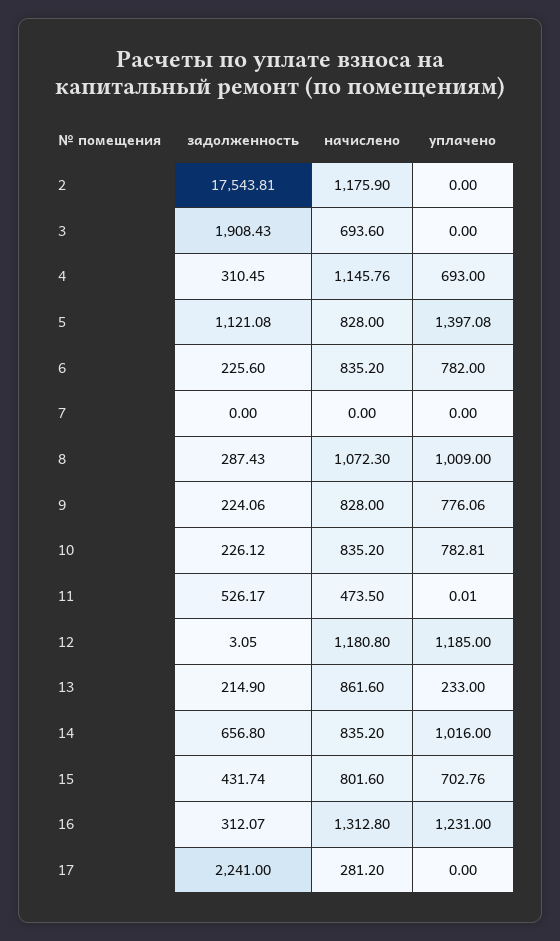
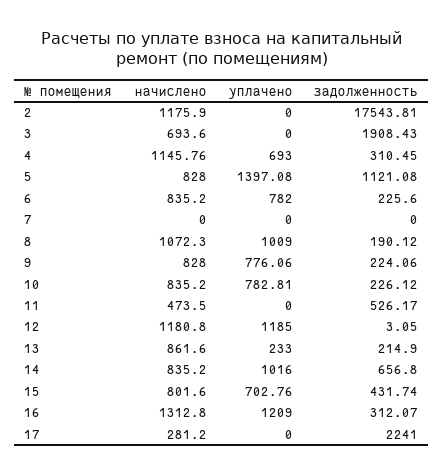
  {
    "задолженность": {
      "2": 17543.81,
      "3": 1908.43,
      "4": 310.45,
      "5": 1121.08,
      "6": 225.6,
      "7": 0,
-     "8": 287.43,
+     "8": 190.12,
      "9": 224.06,
      "10": 226.12,
      "11": 526.17,
      "12": 3.05,
      "13": 214.9,
      "14": 656.8,
      "15": 431.74,
      "16": 312.07,
      "17": 2241
    },
    "начислено": {
      "2": 1175.9,
      "3": 693.6,
      "4": 1145.76,
      "5": 828,
      "6": 835.2,
      "7": 0,
      "8": 1072.3,
      "9": 828,
      "10": 835.2,
      "11": 473.5,
      "12": 1180.8,
      "13": 861.6,
      "14": 835.2,
      "15": 801.6,
      "16": 1312.8,
      "17": 281.2
    },
    "уплачено": {
      "2": 0,
      "3": 0,
      "4": 693,
      "5": 1397.08,
      "6": 782,
      "7": 0,
      "8": 1009,
      "9": 776.06,
      "10": 782.81,
-     "11": 0.01,
+     "11": 0,
      "12": 1185,
      "13": 233,
      "14": 1016,
      "15": 702.76,
-     "16": 1231,
+     "16": 1209,
      "17": 0
    }
  }

